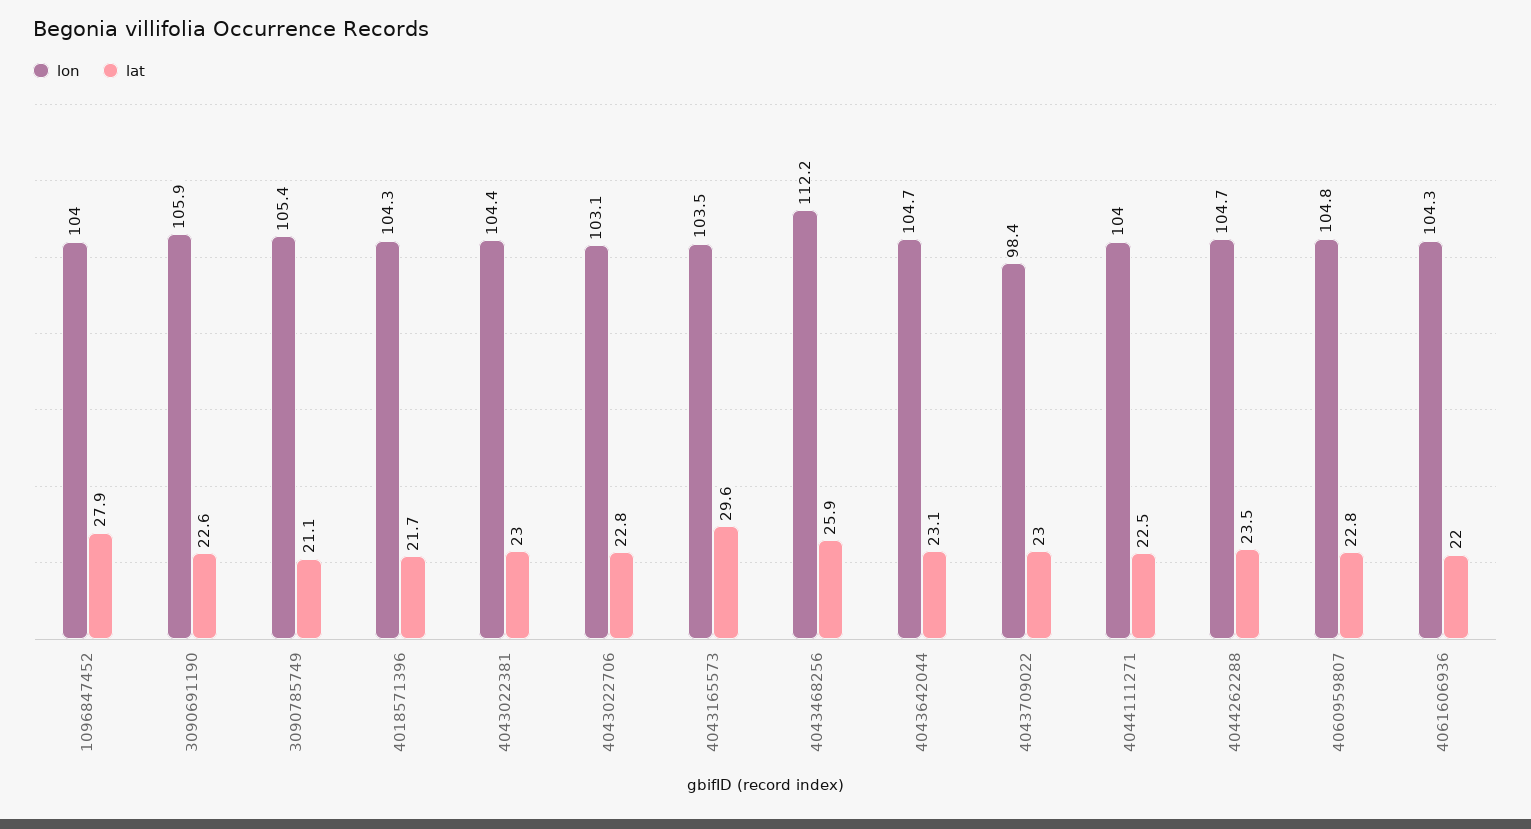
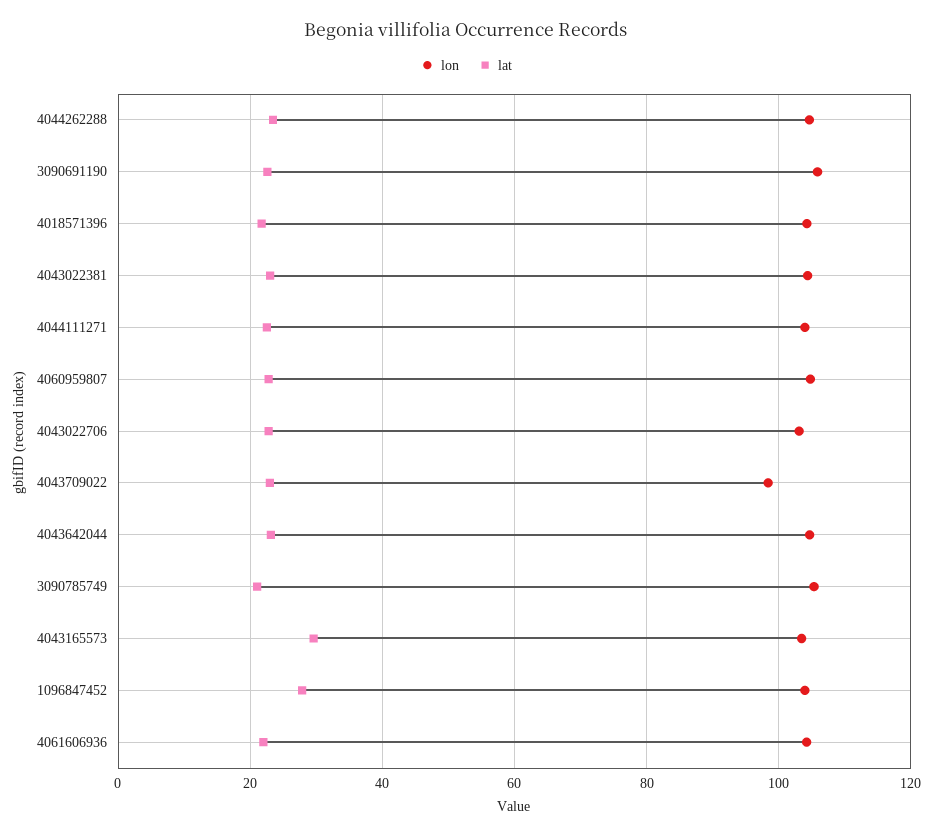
  {
    "lon": {
      "1096847452": 104,
      "3090691190": 105.9,
      "3090785749": 105.4,
      "4018571396": 104.3,
      "4043022381": 104.4,
      "4043022706": 103.1,
      "4043165573": 103.5,
-     "4043468256": 112.2,
      "4043642044": 104.7,
      "4043709022": 98.4,
      "4044111271": 104,
      "4044262288": 104.7,
      "4060959807": 104.8,
      "4061606936": 104.3
    },
    "lat": {
      "1096847452": 27.9,
      "3090691190": 22.6,
      "3090785749": 21.1,
      "4018571396": 21.7,
      "4043022381": 23,
      "4043022706": 22.8,
      "4043165573": 29.6,
-     "4043468256": 25.9,
      "4043642044": 23.1,
      "4043709022": 23,
      "4044111271": 22.5,
      "4044262288": 23.5,
      "4060959807": 22.8,
      "4061606936": 22
    }
  }

